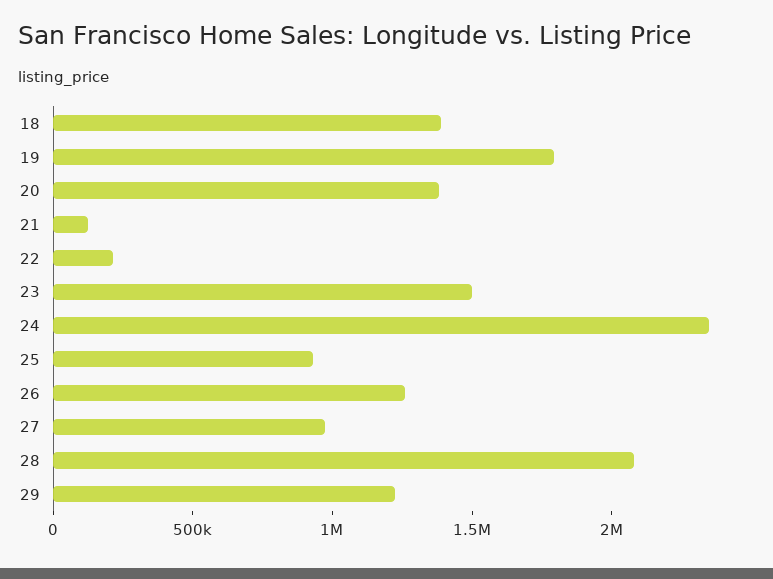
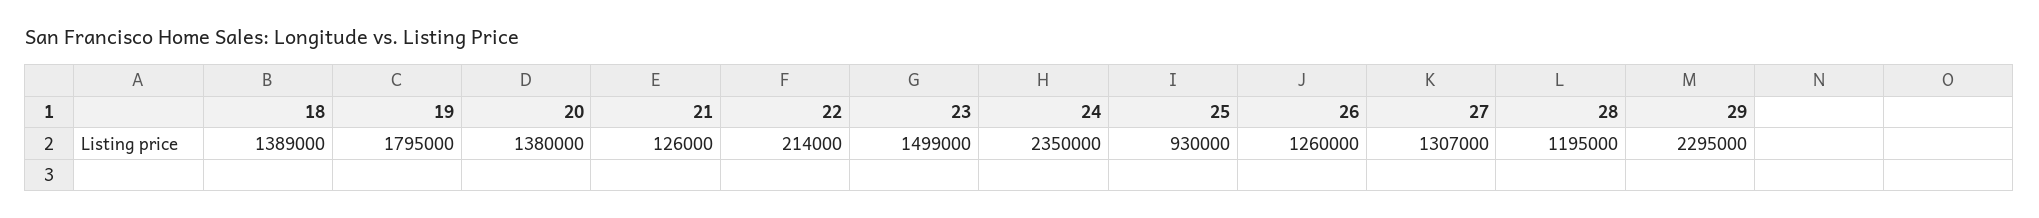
  {
    "18": 1389000,
    "19": 1795000,
    "20": 1380000,
    "21": 126000,
    "22": 214000,
    "23": 1499000,
    "24": 2350000,
    "25": 930000,
    "26": 1260000,
-   "27": 1000000,
+   "27": 1307000,
-   "28": 2100000,
+   "28": 1195000,
-   "29": 1200000
+   "29": 2295000
  }

